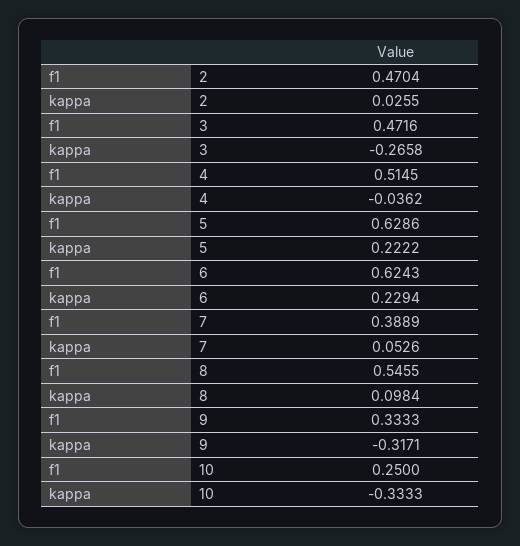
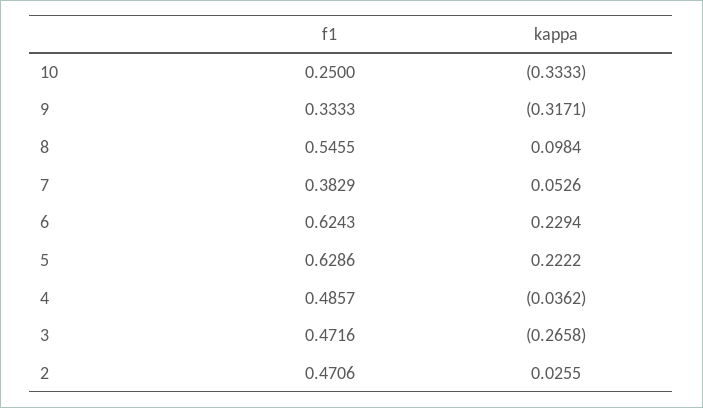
  {
    "f1": {
-     "2": 0.4704,
+     "2": 0.4706,
      "3": 0.4716,
-     "4": 0.5145,
+     "4": 0.4857,
      "5": 0.6286,
      "6": 0.6243,
-     "7": 0.3889,
+     "7": 0.3829,
      "8": 0.5455,
      "9": 0.3333,
      "10": 0.25
    },
    "kappa": {
      "2": 0.0255,
      "3": -0.2658,
      "4": -0.0362,
      "5": 0.2222,
      "6": 0.2294,
      "7": 0.0526,
      "8": 0.0984,
      "9": -0.3171,
      "10": -0.3333
    }
  }

